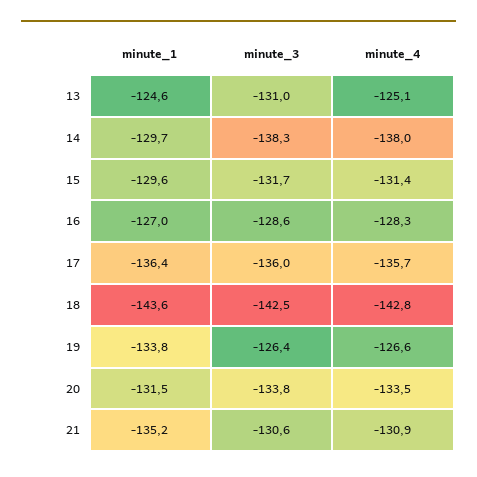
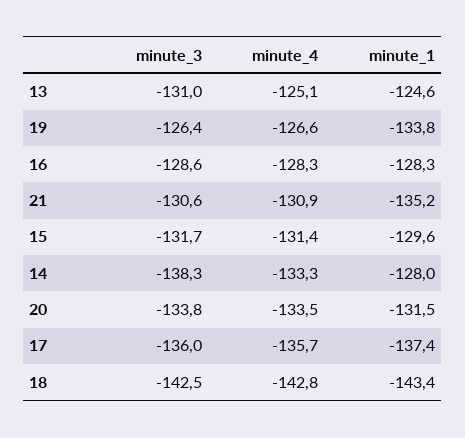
  {
    "minute_1": {
      "13": -124.6,
-     "14": -129.7,
+     "14": -128,
      "15": -129.6,
-     "16": -127,
+     "16": -128.3,
-     "17": -136.4,
+     "17": -137.4,
-     "18": -143.6,
+     "18": -143.4,
      "19": -133.8,
      "20": -131.5,
      "21": -135.2
    },
    "minute_3": {
      "13": -131,
      "14": -138.3,
      "15": -131.7,
      "16": -128.6,
      "17": -136,
      "18": -142.5,
      "19": -126.4,
      "20": -133.8,
      "21": -130.6
    },
    "minute_4": {
      "13": -125.1,
-     "14": -138,
+     "14": -133.3,
      "15": -131.4,
      "16": -128.3,
      "17": -135.7,
      "18": -142.8,
      "19": -126.6,
      "20": -133.5,
      "21": -130.9
    }
  }

